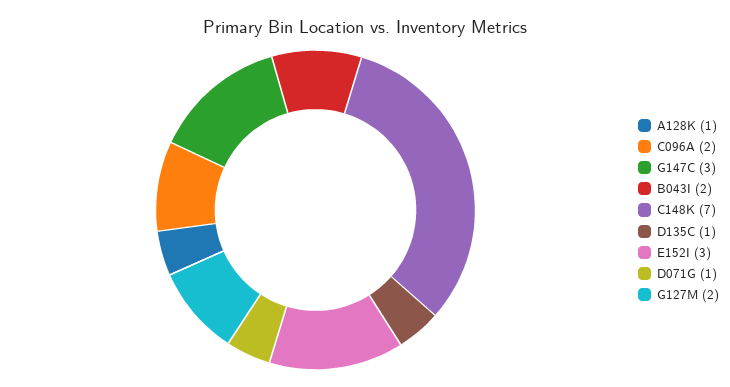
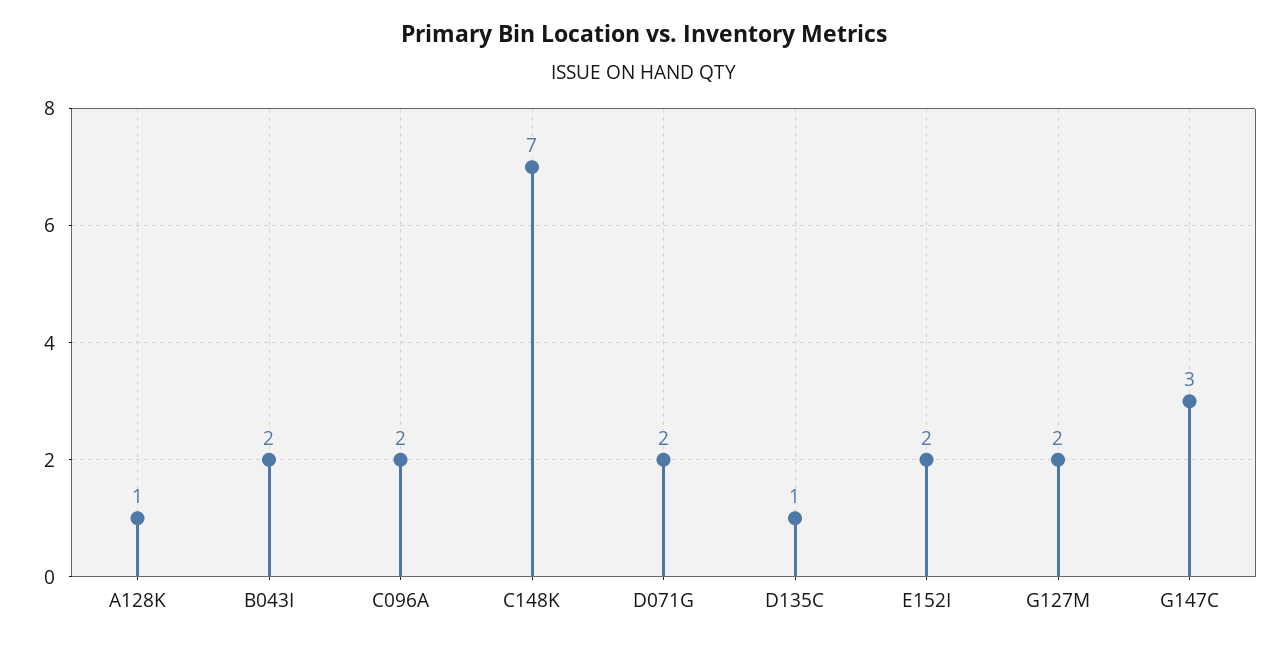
  {
    "A128K": 1,
    "C096A": 2,
    "G147C": 3,
    "B043I": 2,
    "C148K": 7,
    "D135C": 1,
-   "E152I": 3,
+   "E152I": 2,
-   "D071G": 1,
+   "D071G": 2,
    "G127M": 2
  }

